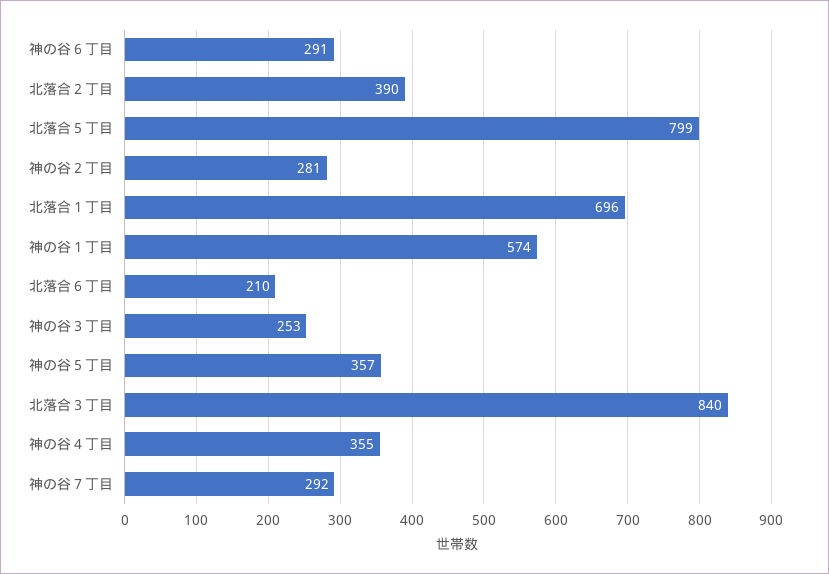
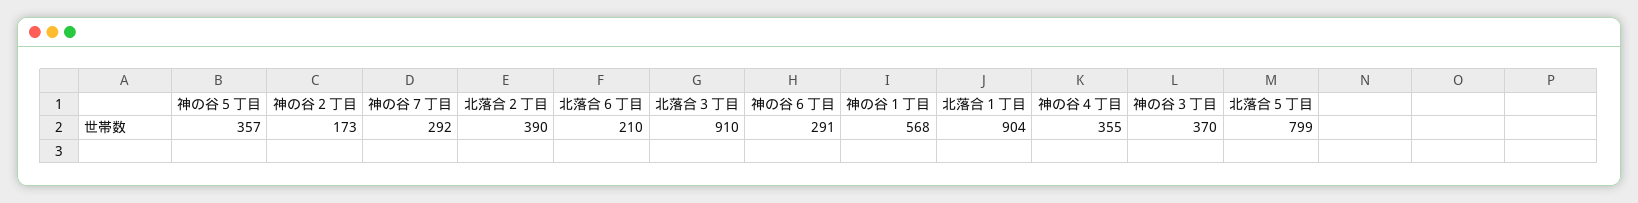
  {
    "神の谷６丁目": 291,
    "北落合２丁目": 390,
    "北落合５丁目": 799,
-   "神の谷２丁目": 281,
+   "神の谷２丁目": 173,
-   "北落合１丁目": 696,
+   "北落合１丁目": 904,
-   "神の谷１丁目": 574,
+   "神の谷１丁目": 568,
    "北落合６丁目": 210,
-   "神の谷３丁目": 253,
+   "神の谷３丁目": 370,
    "神の谷５丁目": 357,
-   "北落合３丁目": 840,
+   "北落合３丁目": 910,
    "神の谷４丁目": 355,
    "神の谷７丁目": 292
  }

